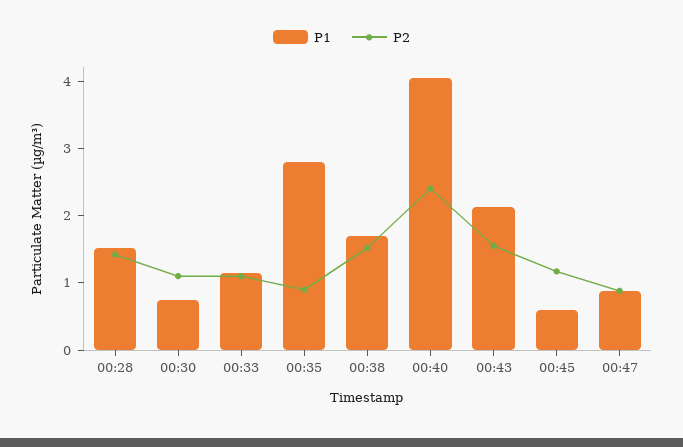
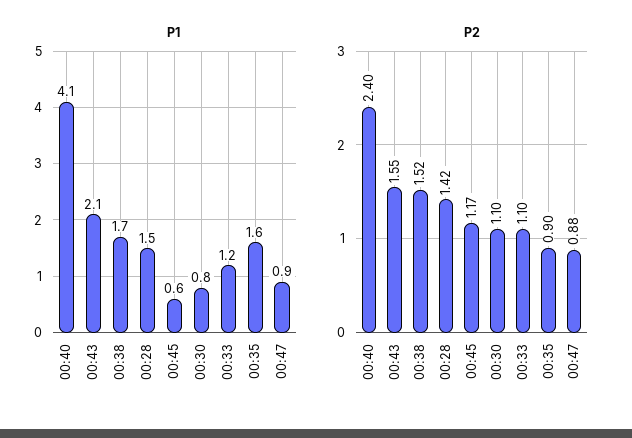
  {
    "P1": {
      "00:28": 1.5,
      "00:30": 0.8,
      "00:33": 1.2,
-     "00:35": 2.8,
+     "00:35": 1.6,
      "00:38": 1.7,
      "00:40": 4.1,
      "00:43": 2.1,
      "00:45": 0.6,
      "00:47": 0.9
    },
    "P2": {
      "00:28": 1.42,
      "00:30": 1.1,
      "00:33": 1.1,
      "00:35": 0.9,
      "00:38": 1.52,
      "00:40": 2.4,
      "00:43": 1.55,
      "00:45": 1.17,
      "00:47": 0.88
    }
  }

